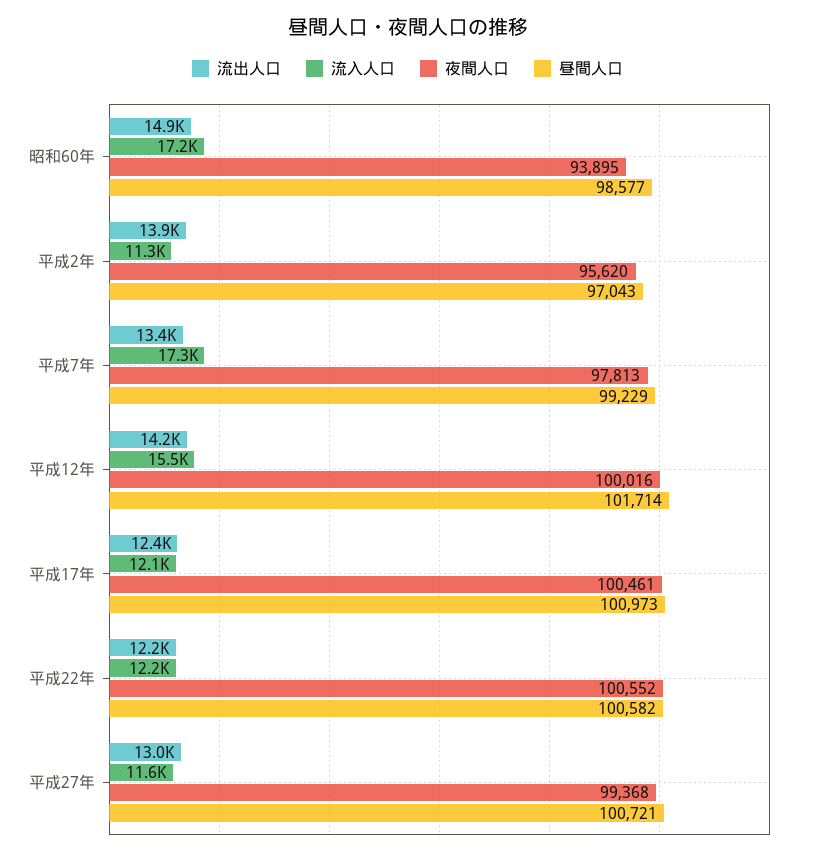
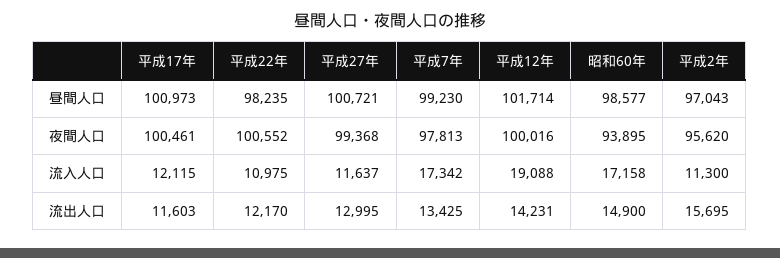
  {
    "流出人口": {
      "昭和60年": 14900,
-     "平成2年": 13900,
+     "平成2年": 15695,
      "平成7年": 13425,
      "平成12年": 14231,
-     "平成17年": 12400,
+     "平成17年": 11603,
      "平成22年": 12170,
      "平成27年": 12995
    },
    "流入人口": {
      "昭和60年": 17158,
      "平成2年": 11300,
      "平成7年": 17342,
-     "平成12年": 15500,
+     "平成12年": 19088,
      "平成17年": 12115,
-     "平成22年": 12200,
+     "平成22年": 10975,
      "平成27年": 11637
    },
    "夜間人口": {
      "昭和60年": 93895,
      "平成2年": 95620,
      "平成7年": 97813,
      "平成12年": 100016,
      "平成17年": 100461,
      "平成22年": 100552,
      "平成27年": 99368
    },
    "昼間人口": {
      "昭和60年": 98577,
      "平成2年": 97043,
-     "平成7年": 99229,
+     "平成7年": 99230,
      "平成12年": 101714,
      "平成17年": 100973,
-     "平成22年": 100582,
+     "平成22年": 98235,
      "平成27年": 100721
    }
  }

